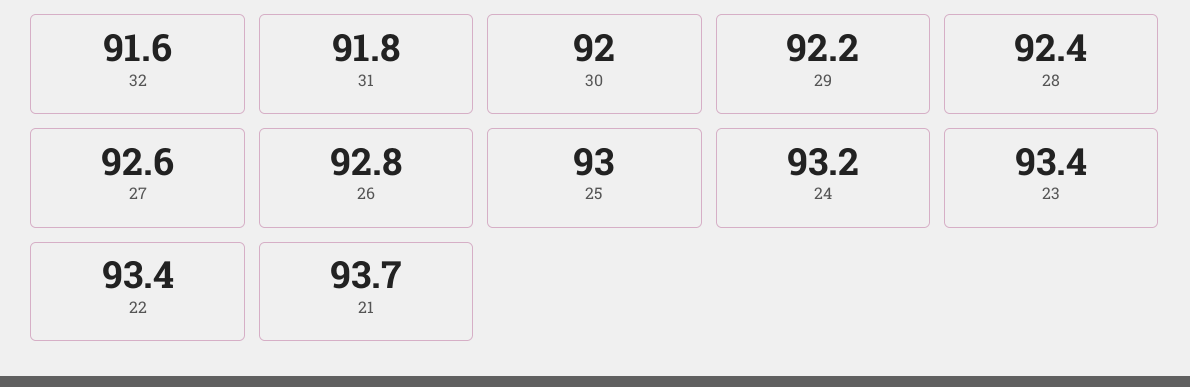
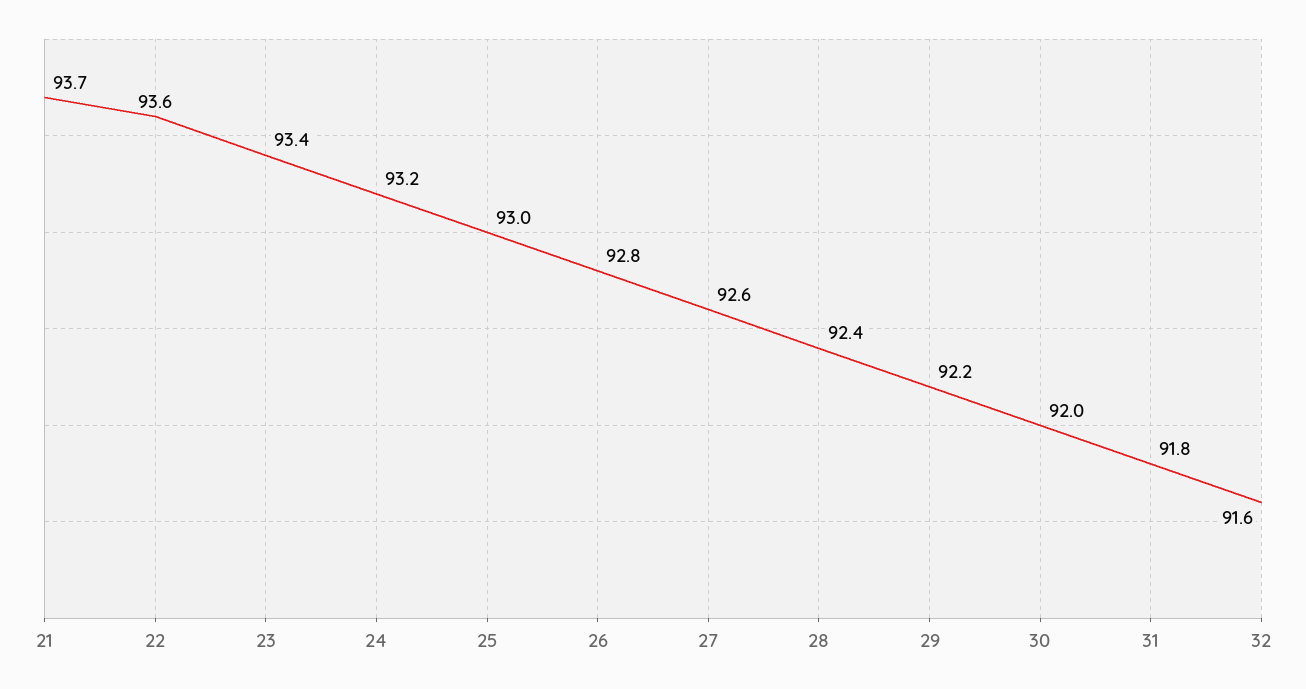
  {
    "32": 91.6,
    "31": 91.8,
    "30": 92,
    "29": 92.2,
    "28": 92.4,
    "27": 92.6,
    "26": 92.8,
    "25": 93,
    "24": 93.2,
    "23": 93.4,
-   "22": 93.4,
+   "22": 93.6,
    "21": 93.7
  }

